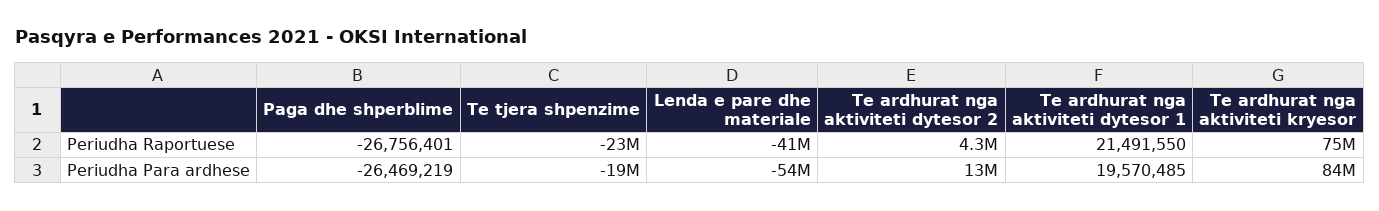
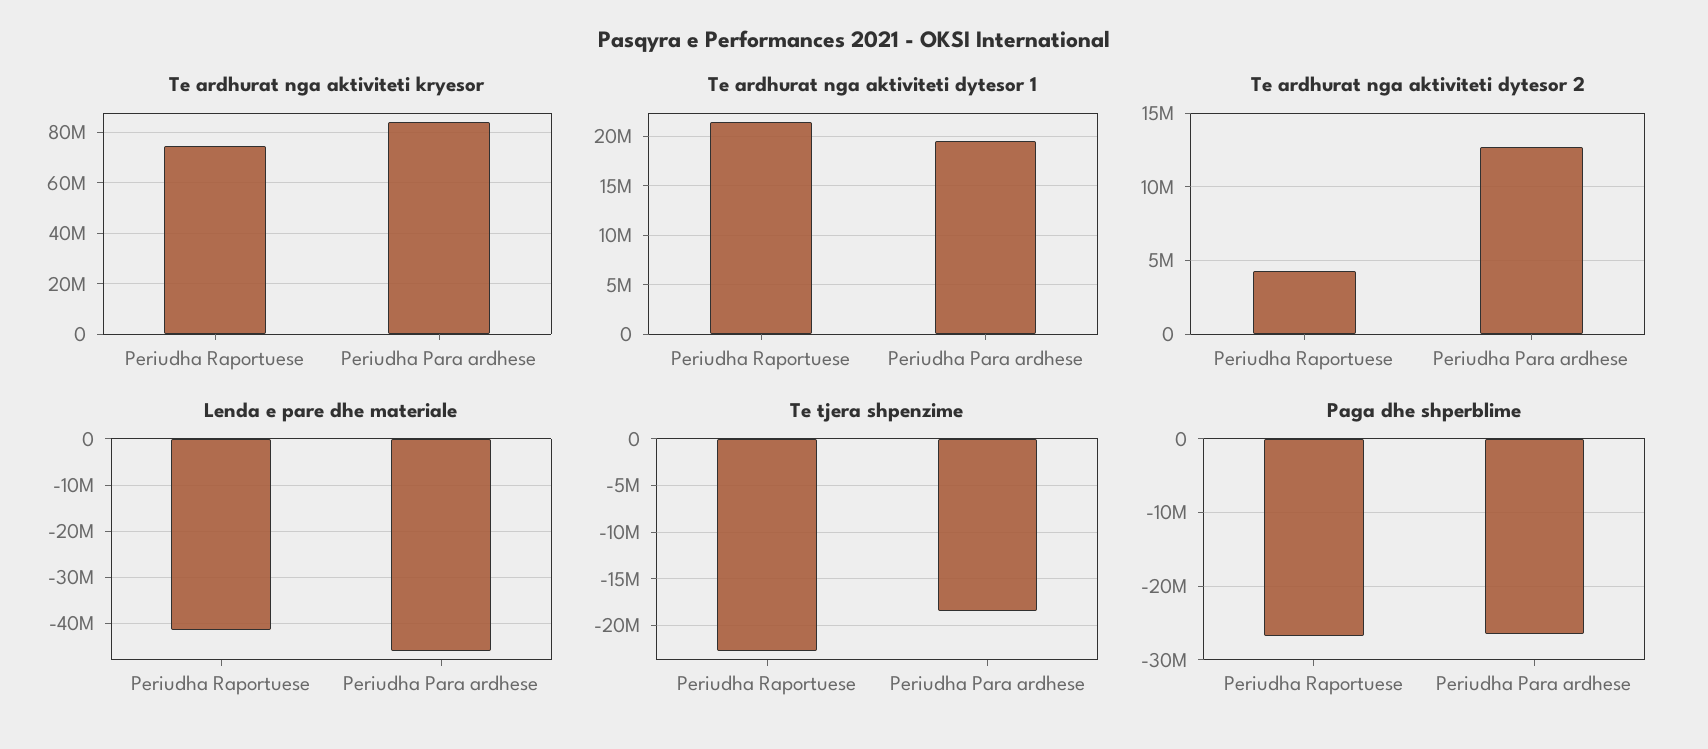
  {
    "Paga dhe shperblime": {
      "Periudha Raportuese": -26756401,
      "Periudha Para ardhese": -26469219
    },
    "Te tjera shpenzime": {
      "Periudha Raportuese": -23000000,
      "Periudha Para ardhese": -19000000
    },
    "Lenda e pare dhe materiale": {
      "Periudha Raportuese": -41000000,
-     "Periudha Para ardhese": -54000000
+     "Periudha Para ardhese": -46000000
    },
    "Te ardhurat nga aktiviteti dytesor 2": {
      "Periudha Raportuese": 4300000,
      "Periudha Para ardhese": 13000000
    },
    "Te ardhurat nga aktiviteti dytesor 1": {
      "Periudha Raportuese": 21491550,
      "Periudha Para ardhese": 19570485
    },
    "Te ardhurat nga aktiviteti kryesor": {
      "Periudha Raportuese": 75000000,
      "Periudha Para ardhese": 84000000
    }
  }

